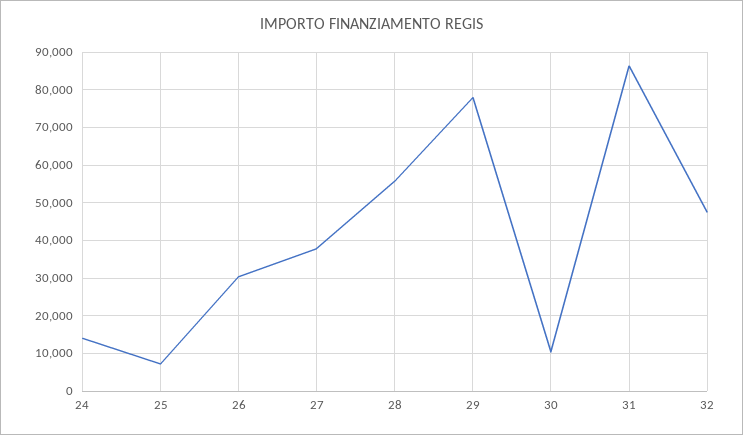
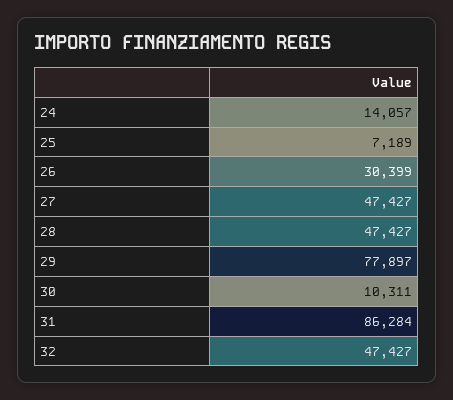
  {
    "24": 14057,
    "25": 7189,
    "26": 30399,
-   "27": 38000,
+   "27": 47427,
-   "28": 56000,
+   "28": 47427,
    "29": 77897,
    "30": 10311,
    "31": 86284,
    "32": 47427
  }

